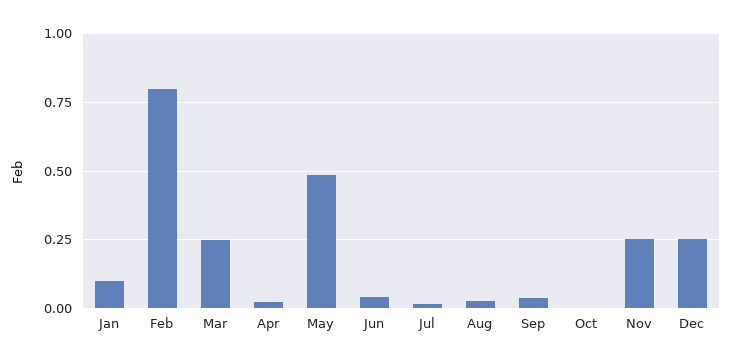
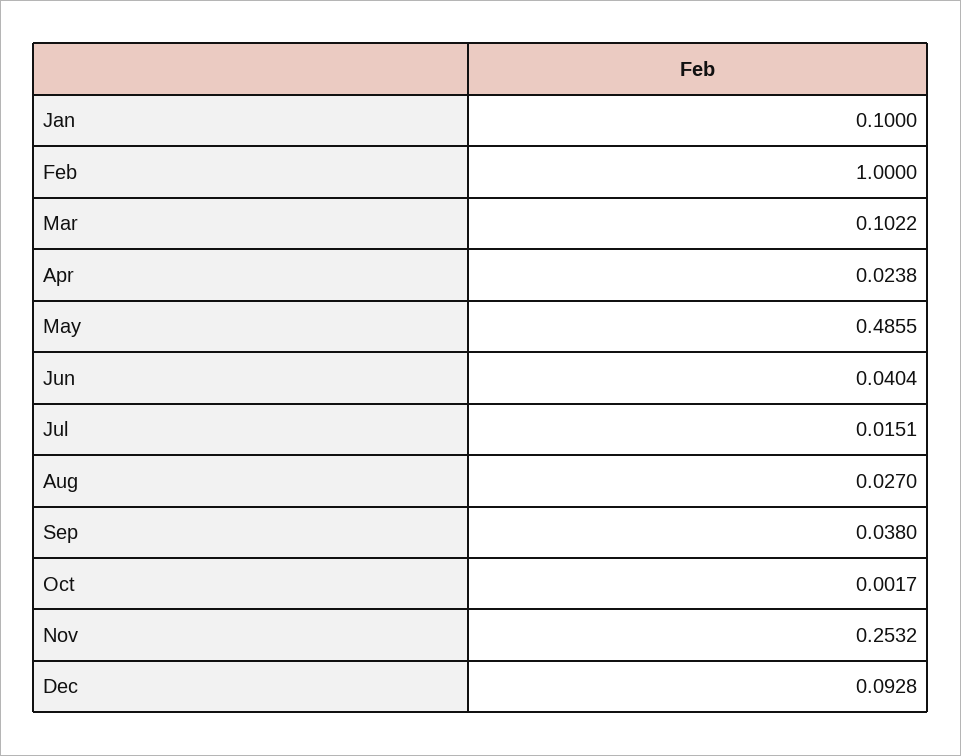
  {
    "Jan": 0.1,
-   "Feb": 0.8,
+   "Feb": 1,
-   "Mar": 0.25,
+   "Mar": 0.1022,
    "Apr": 0.0238,
    "May": 0.4855,
    "Jun": 0.0404,
    "Jul": 0.0151,
    "Aug": 0.027,
    "Sep": 0.038,
    "Oct": 0.0017,
    "Nov": 0.2532,
-   "Dec": 0.25
+   "Dec": 0.0928
  }

